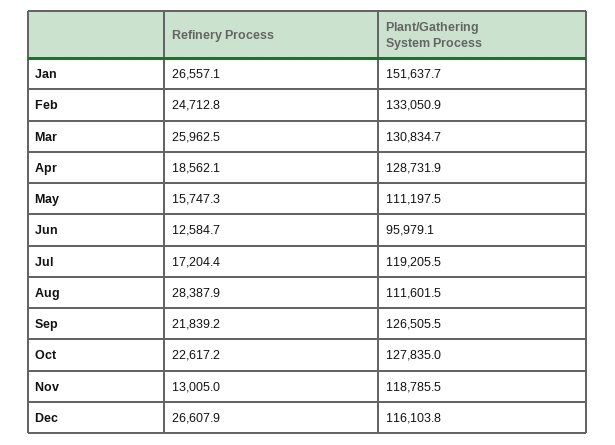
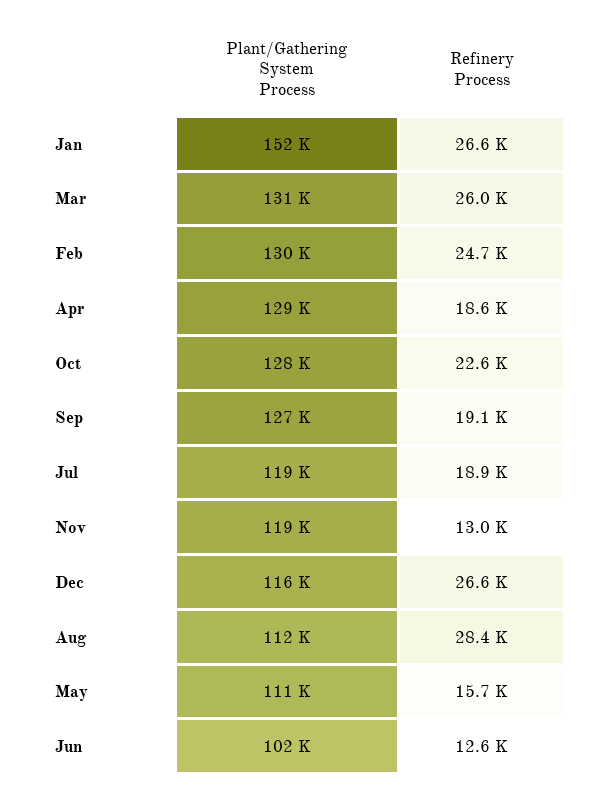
  {
    "Refinery Process": {
      "Jan": 26557.1,
      "Feb": 24712.8,
      "Mar": 25962.5,
      "Apr": 18562.1,
      "May": 15747.3,
      "Jun": 12584.7,
-     "Jul": 17204.4,
+     "Jul": 18900,
      "Aug": 28387.9,
-     "Sep": 21839.2,
+     "Sep": 19100,
      "Oct": 22617.2,
      "Nov": 13005,
      "Dec": 26607.9
    },
    "Plant/Gathering System Process": {
      "Jan": 151637.7,
-     "Feb": 133050.9,
+     "Feb": 130000,
      "Mar": 130834.7,
      "Apr": 128731.9,
      "May": 111197.5,
-     "Jun": 95979.1,
+     "Jun": 102000,
      "Jul": 119205.5,
      "Aug": 111601.5,
      "Sep": 126505.5,
      "Oct": 127835,
      "Nov": 118785.5,
      "Dec": 116103.8
    }
  }

